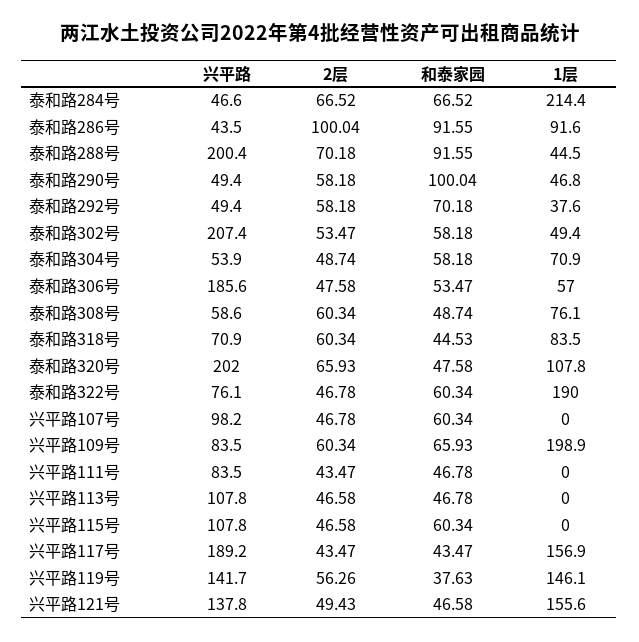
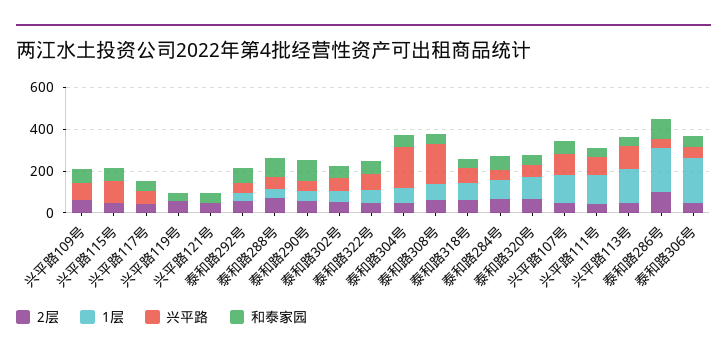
  {
    "兴平路": {
      "泰和路284号": 46.6,
      "泰和路286号": 43.5,
-     "泰和路288号": 200.4,
+     "泰和路288号": 50,
      "泰和路290号": 49.4,
      "泰和路292号": 49.4,
-     "泰和路302号": 207.4,
+     "泰和路302号": 50,
-     "泰和路304号": 53.9,
+     "泰和路304号": 200,
-     "泰和路306号": 185.6,
+     "泰和路306号": 50,
-     "泰和路308号": 58.6,
+     "泰和路308号": 200,
      "泰和路318号": 70.9,
-     "泰和路320号": 202,
+     "泰和路320号": 50,
      "泰和路322号": 76.1,
      "兴平路107号": 98.2,
      "兴平路109号": 83.5,
      "兴平路111号": 83.5,
      "兴平路113号": 107.8,
      "兴平路115号": 107.8,
-     "兴平路117号": 189.2,
+     "兴平路117号": 50,
-     "兴平路119号": 141.7,
+     "兴平路119号": 0,
-     "兴平路121号": 137.8
+     "兴平路121号": 0
    },
    "2层": {
      "泰和路284号": 66.52,
      "泰和路286号": 100.04,
      "泰和路288号": 70.18,
      "泰和路290号": 58.18,
      "泰和路292号": 58.18,
      "泰和路302号": 53.47,
      "泰和路304号": 48.74,
      "泰和路306号": 47.58,
      "泰和路308号": 60.34,
      "泰和路318号": 60.34,
      "泰和路320号": 65.93,
      "泰和路322号": 46.78,
      "兴平路107号": 46.78,
      "兴平路109号": 60.34,
      "兴平路111号": 43.47,
      "兴平路113号": 46.58,
      "兴平路115号": 46.58,
      "兴平路117号": 43.47,
      "兴平路119号": 56.26,
      "兴平路121号": 49.43
    },
    "和泰家园": {
      "泰和路284号": 66.52,
      "泰和路286号": 91.55,
      "泰和路288号": 91.55,
      "泰和路290号": 100.04,
      "泰和路292号": 70.18,
      "泰和路302号": 58.18,
      "泰和路304号": 58.18,
      "泰和路306号": 53.47,
      "泰和路308号": 48.74,
      "泰和路318号": 44.53,
      "泰和路320号": 47.58,
      "泰和路322号": 60.34,
      "兴平路107号": 60.34,
      "兴平路109号": 65.93,
      "兴平路111号": 46.78,
      "兴平路113号": 46.78,
      "兴平路115号": 60.34,
      "兴平路117号": 43.47,
      "兴平路119号": 37.63,
      "兴平路121号": 46.58
    },
    "1层": {
-     "泰和路284号": 214.4,
+     "泰和路284号": 100,
-     "泰和路286号": 91.6,
+     "泰和路286号": 200,
      "泰和路288号": 44.5,
      "泰和路290号": 46.8,
      "泰和路292号": 37.6,
      "泰和路302号": 49.4,
      "泰和路304号": 70.9,
-     "泰和路306号": 57,
+     "泰和路306号": 200,
      "泰和路308号": 76.1,
      "泰和路318号": 83.5,
      "泰和路320号": 107.8,
-     "泰和路322号": 190,
+     "泰和路322号": 50,
-     "兴平路107号": 0,
+     "兴平路107号": 150,
-     "兴平路109号": 198.9,
+     "兴平路109号": 0,
-     "兴平路111号": 0,
+     "兴平路111号": 150,
-     "兴平路113号": 0,
+     "兴平路113号": 150,
      "兴平路115号": 0,
-     "兴平路117号": 156.9,
+     "兴平路117号": 0,
-     "兴平路119号": 146.1,
+     "兴平路119号": 0,
-     "兴平路121号": 155.6
+     "兴平路121号": 0
    }
  }

